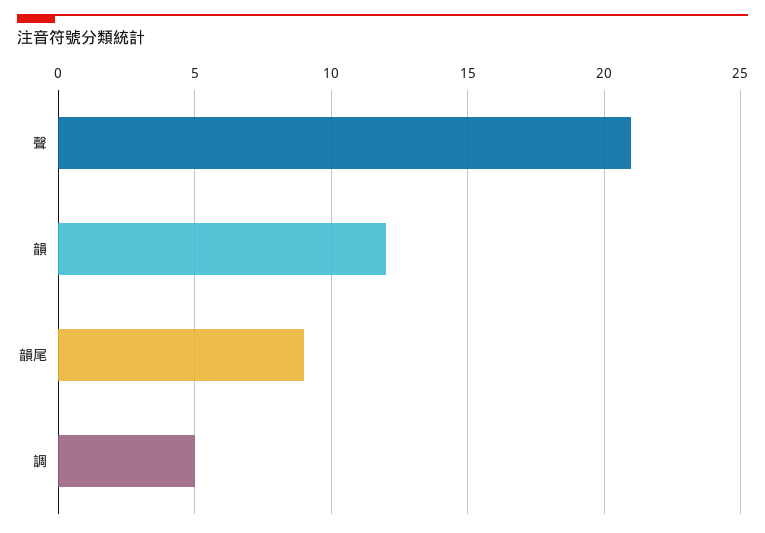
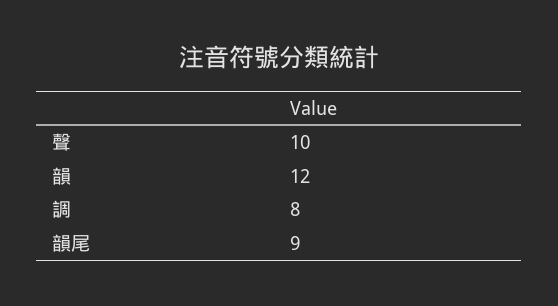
  {
-   "聲": 21,
+   "聲": 10,
    "韻": 12,
    "韻尾": 9,
-   "調": 5
+   "調": 8
  }

